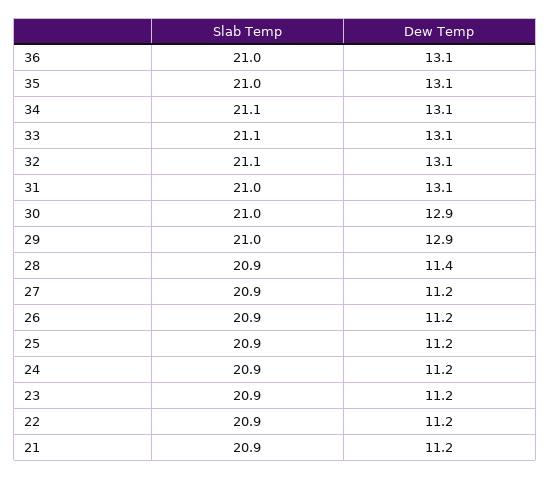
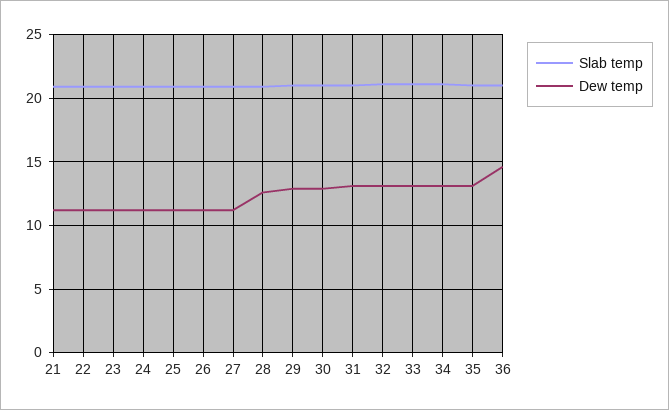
  {
    "Slab Temp": {
      "36": 21,
      "35": 21,
      "34": 21.1,
      "33": 21.1,
      "32": 21.1,
      "31": 21,
      "30": 21,
      "29": 21,
      "28": 20.9,
      "27": 20.9,
      "26": 20.9,
      "25": 20.9,
      "24": 20.9,
      "23": 20.9,
      "22": 20.9,
      "21": 20.9
    },
    "Dew Temp": {
-     "36": 13.1,
+     "36": 14.5,
      "35": 13.1,
      "34": 13.1,
      "33": 13.1,
      "32": 13.1,
      "31": 13.1,
      "30": 12.9,
      "29": 12.9,
-     "28": 11.4,
+     "28": 12.5,
      "27": 11.2,
      "26": 11.2,
      "25": 11.2,
      "24": 11.2,
      "23": 11.2,
      "22": 11.2,
      "21": 11.2
    }
  }

